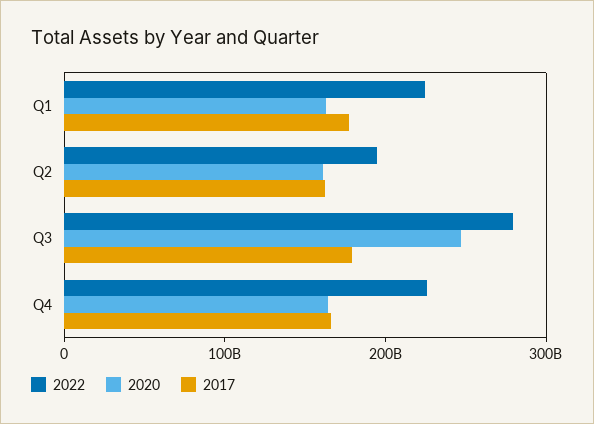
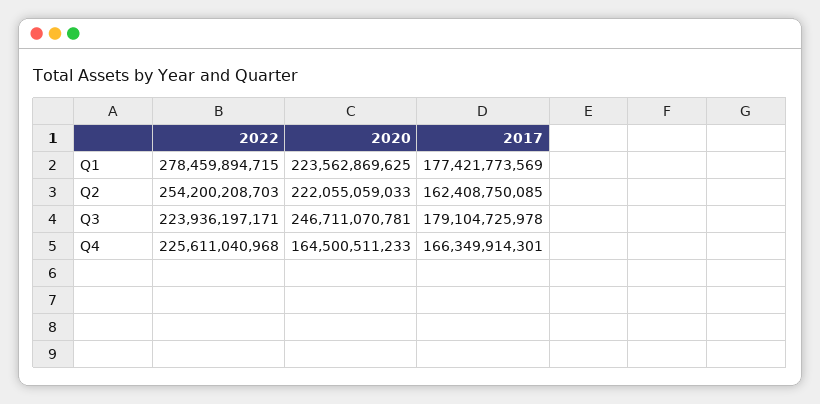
  {
    "2022": {
-     "Q1": 220000000000,
+     "Q1": 278459894715,
-     "Q2": 200000000000,
+     "Q2": 254200208703,
-     "Q3": 280000000000,
+     "Q3": 223936197171,
      "Q4": 225611040968
    },
    "2020": {
-     "Q1": 160000000000,
+     "Q1": 223562869625,
-     "Q2": 160000000000,
+     "Q2": 222055059033,
      "Q3": 246711070781,
      "Q4": 164500511233
    },
    "2017": {
      "Q1": 177421773569,
      "Q2": 162408750085,
      "Q3": 179104725978,
      "Q4": 166349914301
    }
  }

